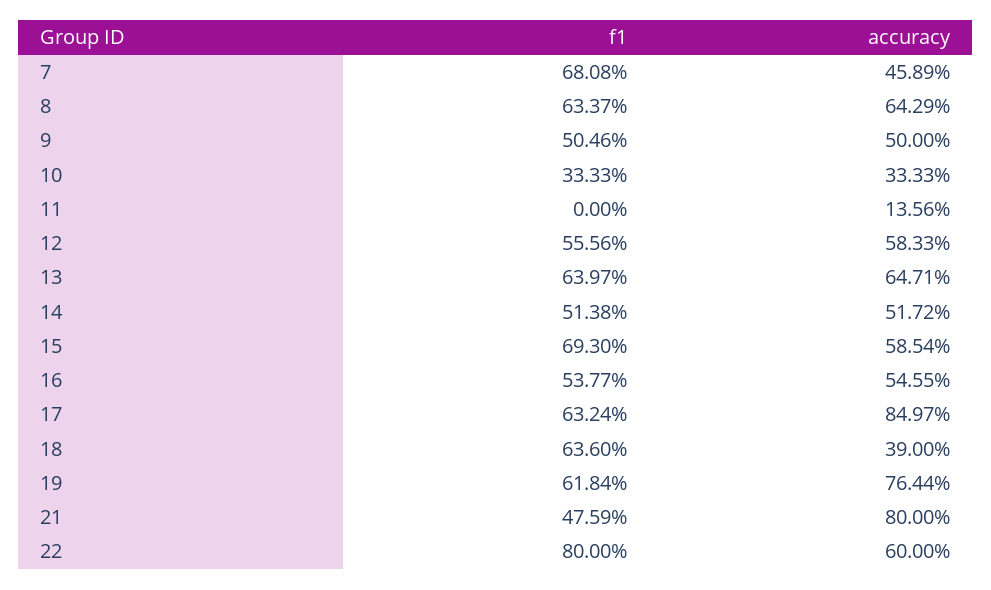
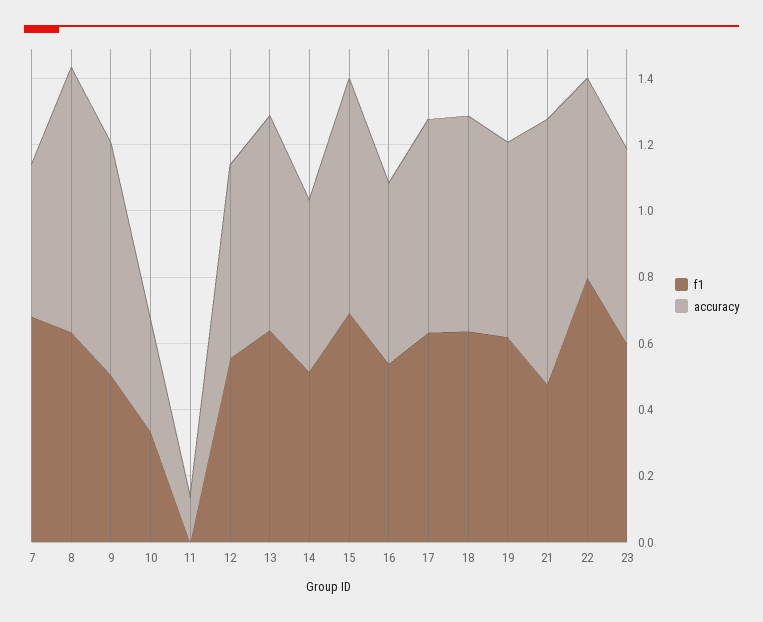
  {
    "f1": {
      "7": 0.6808,
      "8": 0.6337,
      "9": 0.5046,
      "10": 0.3333,
      "11": 0,
      "12": 0.5556,
      "13": 0.6397,
      "14": 0.5138,
      "15": 0.693,
      "16": 0.5377,
      "17": 0.6324,
      "18": 0.636,
      "19": 0.6184,
      "21": 0.4759,
-     "22": 0.8
+     "22": 0.8,
+     "23": 0.6
    },
    "accuracy": {
      "7": 0.4589,
-     "8": 0.6429,
+     "8": 0.8,
-     "9": 0.5,
+     "9": 0.7,
      "10": 0.3333,
      "11": 0.1356,
      "12": 0.5833,
      "13": 0.6471,
      "14": 0.5172,
-     "15": 0.5854,
+     "15": 0.7,
      "16": 0.5455,
-     "17": 0.8497,
+     "17": 0.65,
-     "18": 0.39,
+     "18": 0.65,
-     "19": 0.7644,
+     "19": 0.6,
      "21": 0.8,
-     "22": 0.6
+     "22": 0.6,
+     "23": 0.6
    }
  }

